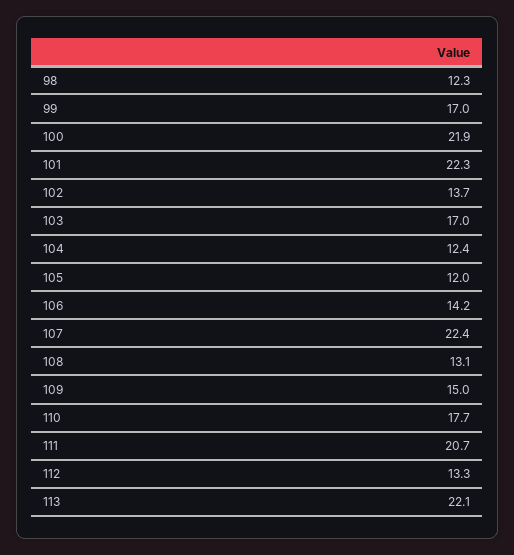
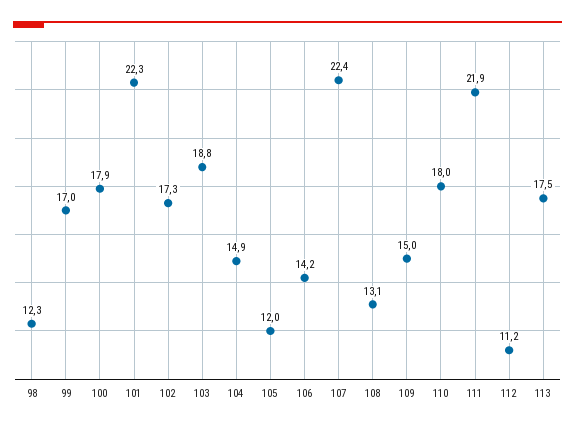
  {
    "98": 12.3,
    "99": 17,
-   "100": 21.9,
+   "100": 17.9,
    "101": 22.3,
-   "102": 13.7,
+   "102": 17.3,
-   "103": 17,
+   "103": 18.8,
-   "104": 12.4,
+   "104": 14.9,
    "105": 12,
    "106": 14.2,
    "107": 22.4,
    "108": 13.1,
    "109": 15,
-   "110": 17.7,
+   "110": 18,
-   "111": 20.7,
+   "111": 21.9,
-   "112": 13.3,
+   "112": 11.2,
-   "113": 22.1
+   "113": 17.5
  }

